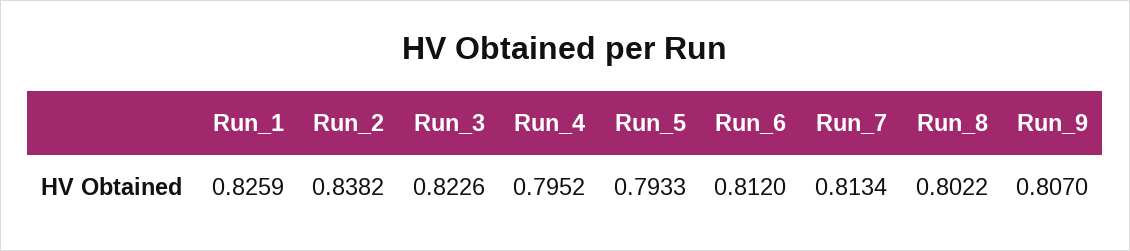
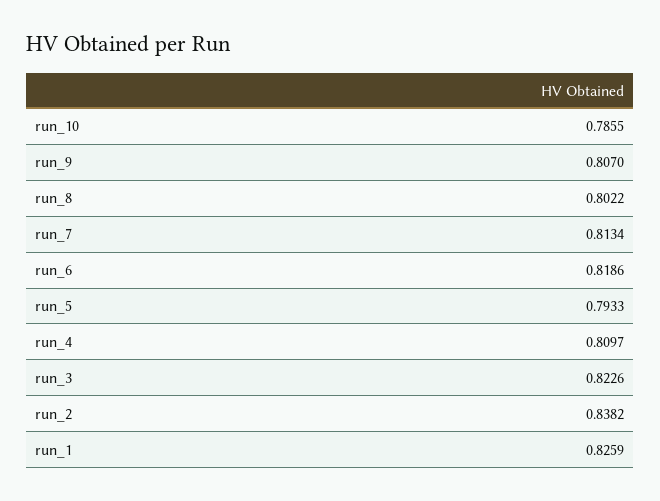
  {
    "Run_1": 0.8259,
    "Run_2": 0.8382,
    "Run_3": 0.8226,
-   "Run_4": 0.7952,
+   "Run_4": 0.8097,
    "Run_5": 0.7933,
-   "Run_6": 0.812,
+   "Run_6": 0.8186,
    "Run_7": 0.8134,
    "Run_8": 0.8022,
-   "Run_9": 0.807
+   "Run_9": 0.807,
+   "run_10": 0.7855
  }

